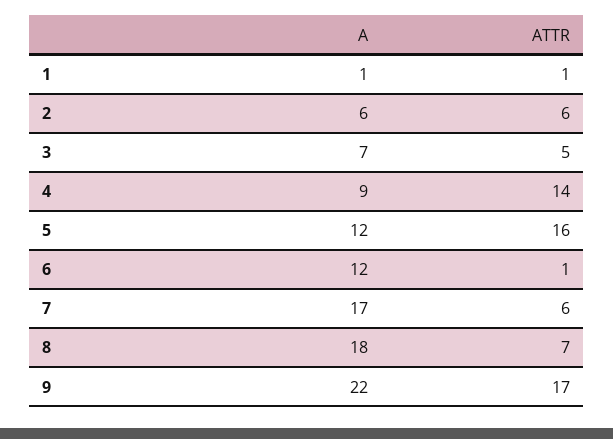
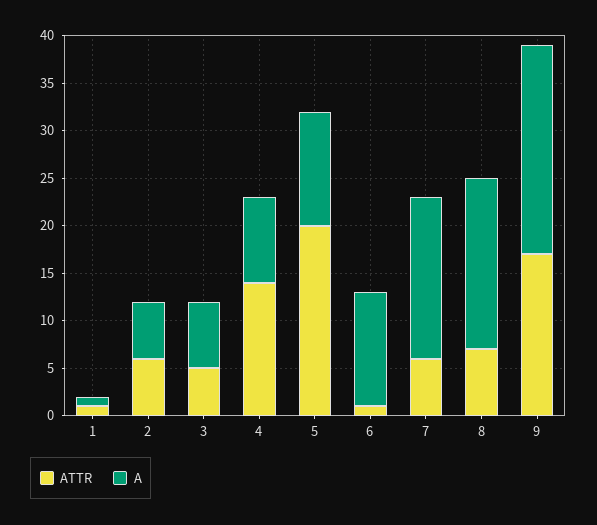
  {
    "A": {
      "1": 1,
      "2": 6,
      "3": 7,
      "4": 9,
      "5": 12,
      "6": 12,
      "7": 17,
      "8": 18,
      "9": 22
    },
    "ATTR": {
      "1": 1,
      "2": 6,
      "3": 5,
      "4": 14,
-     "5": 16,
+     "5": 20,
      "6": 1,
      "7": 6,
      "8": 7,
      "9": 17
    }
  }

